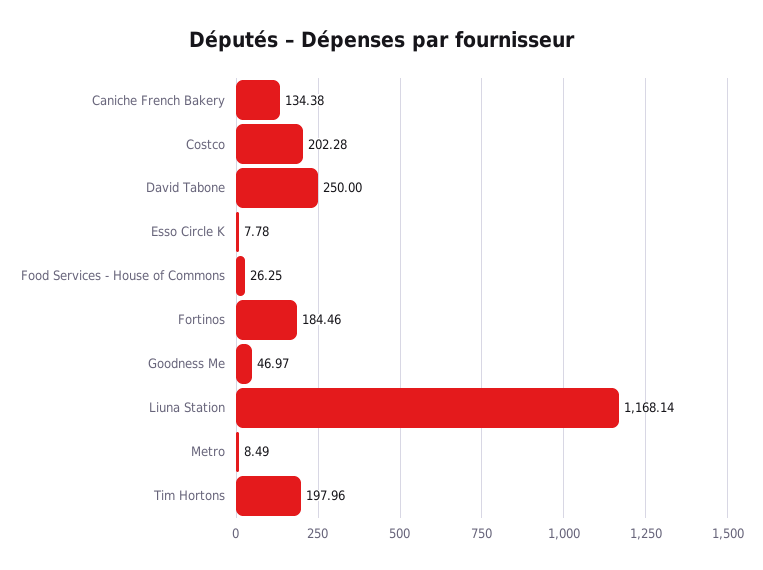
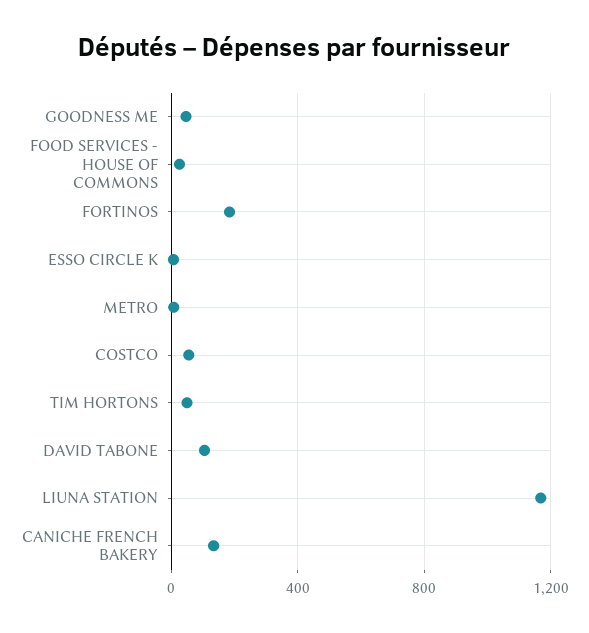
  {
    "Caniche French Bakery": 134.38,
-   "Costco": 202.28,
+   "Costco": 50,
-   "David Tabone": 250,
+   "David Tabone": 100,
    "Esso Circle K": 7.78,
    "Food Services - House of Commons": 26.25,
    "Fortinos": 184.46,
    "Goodness Me": 46.97,
    "Liuna Station": 1168.14,
    "Metro": 8.49,
-   "Tim Hortons": 197.96
+   "Tim Hortons": 50
  }

